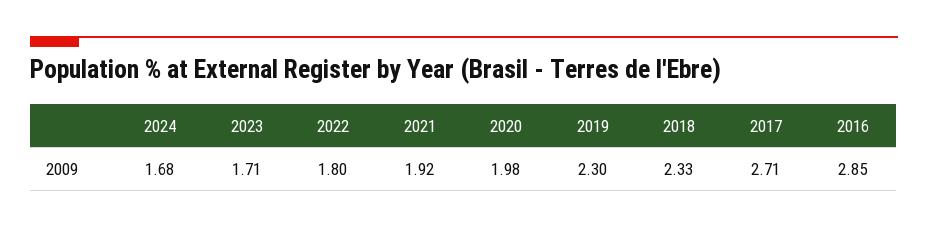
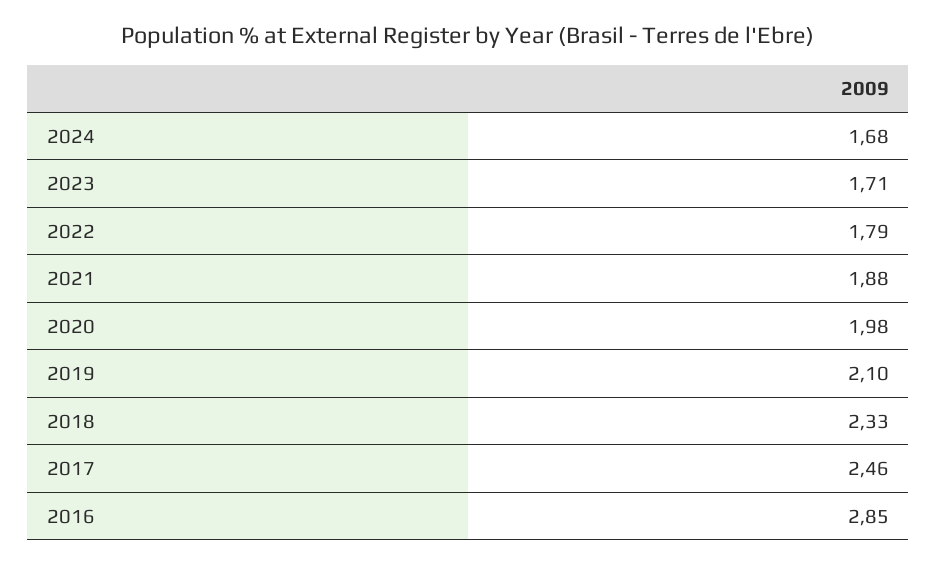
  {
    "2024": 1.68,
    "2023": 1.71,
-   "2022": 1.8,
+   "2022": 1.79,
-   "2021": 1.92,
+   "2021": 1.88,
    "2020": 1.98,
-   "2019": 2.3,
+   "2019": 2.1,
    "2018": 2.33,
-   "2017": 2.71,
+   "2017": 2.46,
    "2016": 2.85
  }

